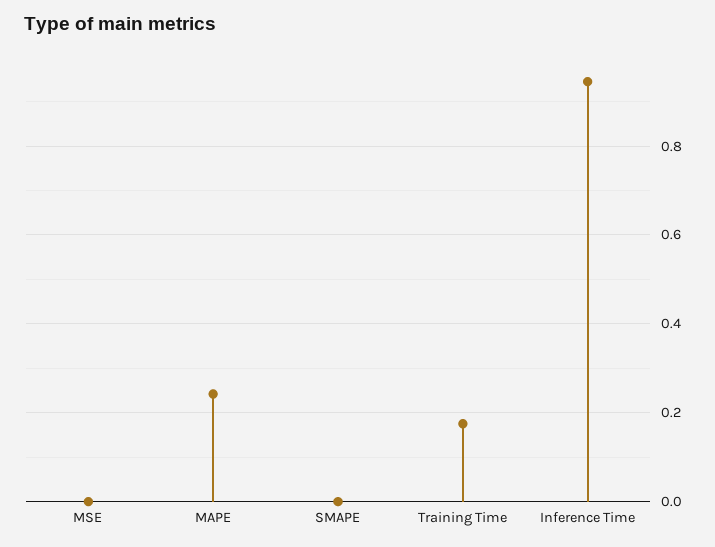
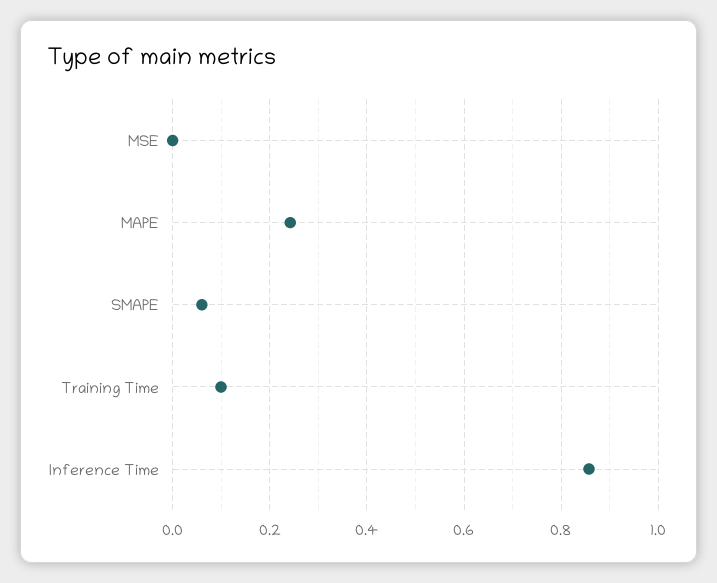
  {
    "MSE": 0,
    "MAPE": 0.24,
-   "SMAPE": 0,
+   "SMAPE": 0.06,
-   "Training Time": 0.18,
+   "Training Time": 0.1,
-   "Inference Time": 0.94
+   "Inference Time": 0.86
  }

